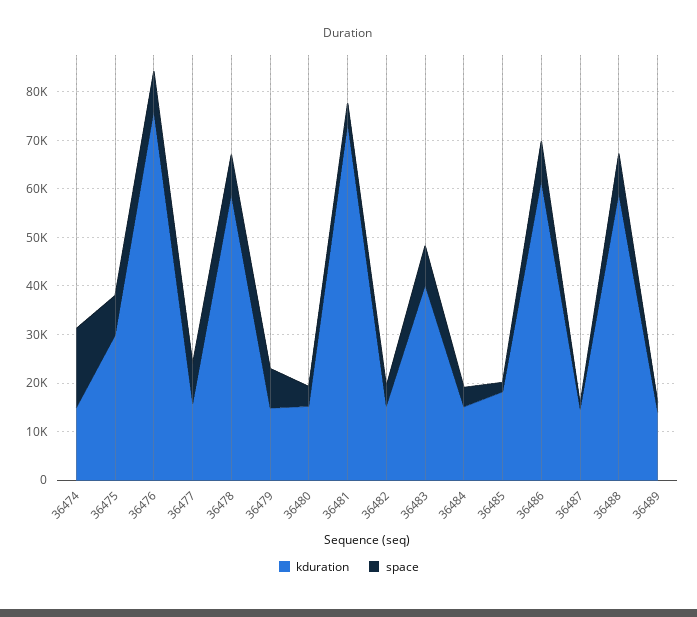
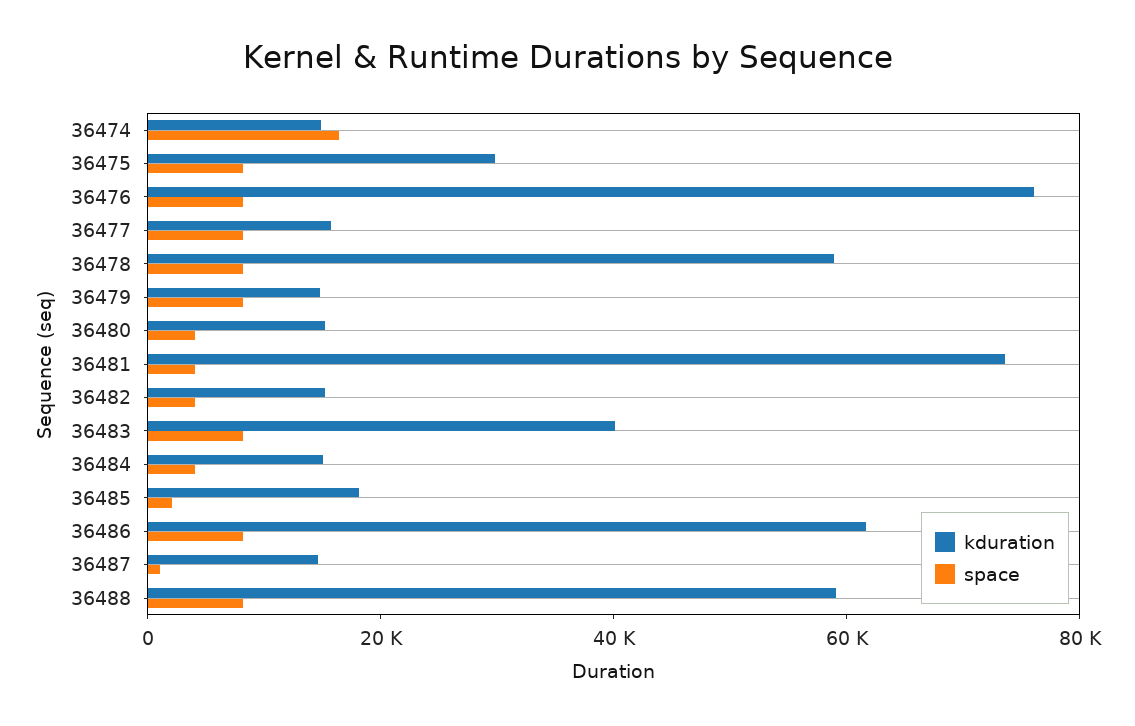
  {
    "kduration": {
      "36474": 14000,
      "36475": 30000,
      "36476": 76000,
      "36477": 16000,
      "36478": 58000,
      "36479": 14000,
      "36480": 16000,
      "36481": 74000,
      "36482": 16000,
      "36483": 40000,
      "36484": 16000,
      "36485": 18000,
      "36486": 62000,
      "36487": 14000,
-     "36488": 60000,
+     "36488": 60000
-     "36489": 14000
    },
    "space": {
      "36474": 16000,
      "36475": 8000,
      "36476": 8000,
      "36477": 8000,
      "36478": 8000,
      "36479": 8000,
      "36480": 4000,
      "36481": 4000,
      "36482": 4000,
      "36483": 8000,
      "36484": 4000,
      "36485": 2000,
      "36486": 8000,
      "36487": 2000,
-     "36488": 8000,
+     "36488": 8000
-     "36489": 2000
    }
  }

